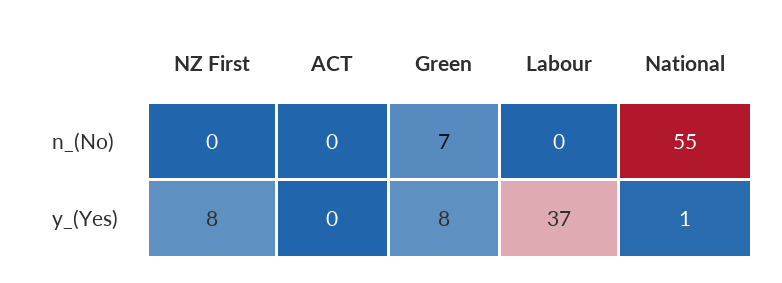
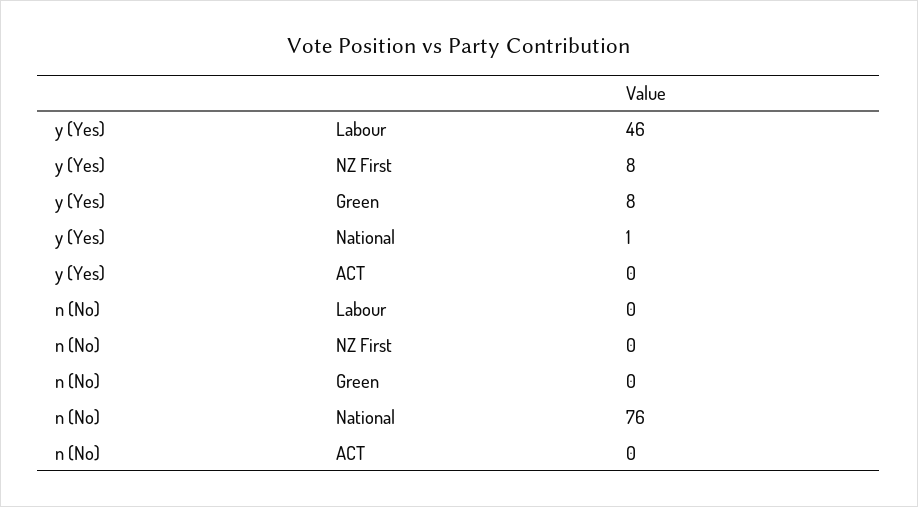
  {
    "NZ First": {
      "n_(No)": 0,
      "y_(Yes)": 8
    },
    "ACT": {
      "n_(No)": 0,
      "y_(Yes)": 0
    },
    "Green": {
-     "n_(No)": 7,
+     "n_(No)": 0,
      "y_(Yes)": 8
    },
    "Labour": {
      "n_(No)": 0,
-     "y_(Yes)": 37
+     "y_(Yes)": 46
    },
    "National": {
-     "n_(No)": 55,
+     "n_(No)": 76,
      "y_(Yes)": 1
    }
  }

